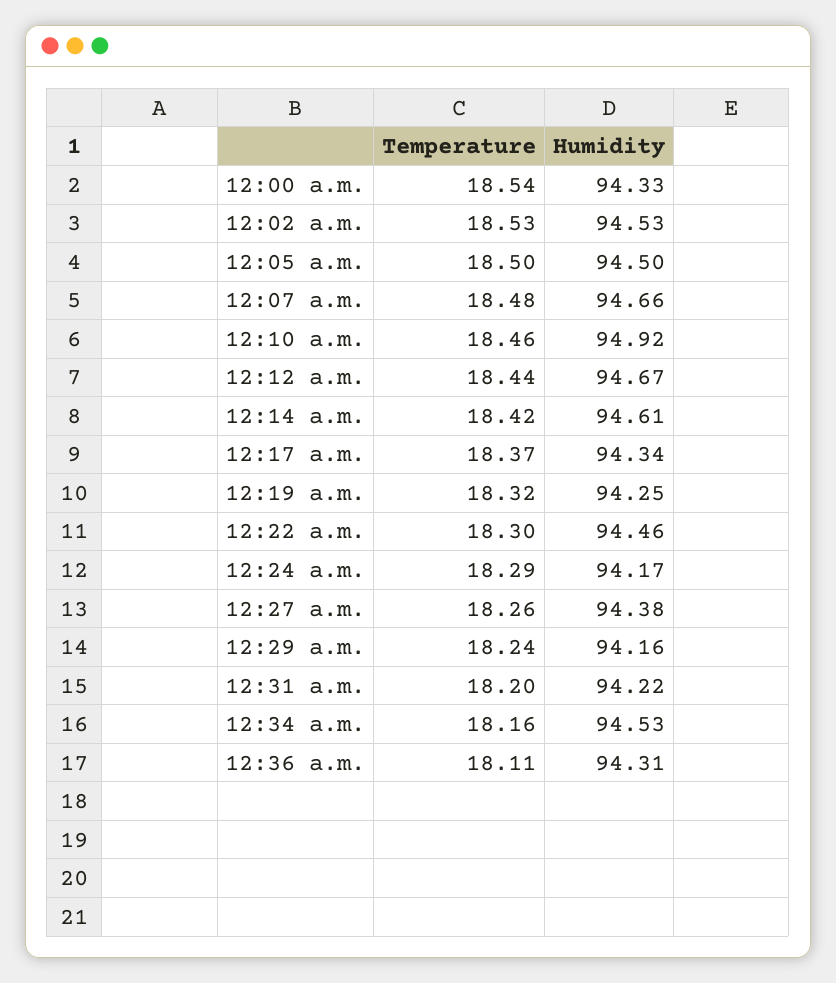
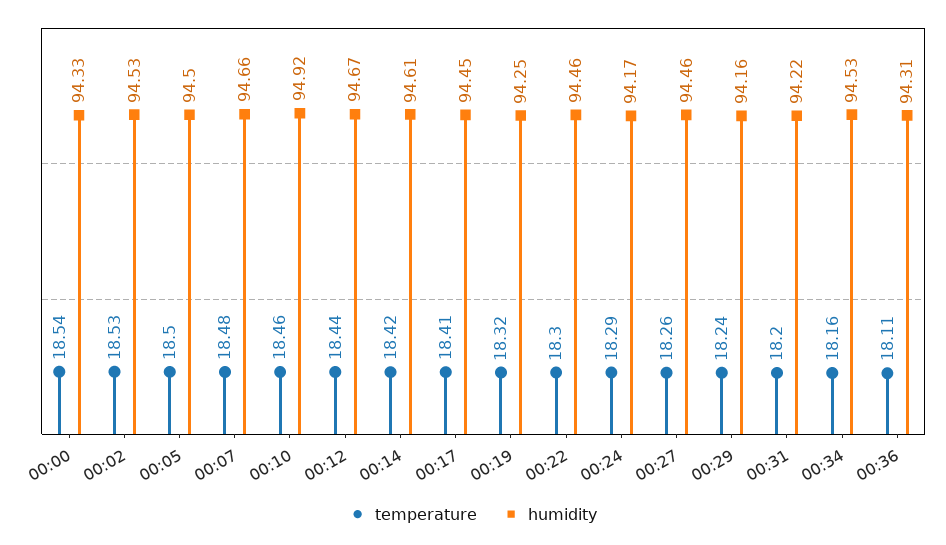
  {
    "Temperature": {
      "12:00 a.m.": 18.54,
      "12:02 a.m.": 18.53,
      "12:05 a.m.": 18.5,
      "12:07 a.m.": 18.48,
      "12:10 a.m.": 18.46,
      "12:12 a.m.": 18.44,
      "12:14 a.m.": 18.42,
-     "12:17 a.m.": 18.37,
+     "12:17 a.m.": 18.41,
      "12:19 a.m.": 18.32,
      "12:22 a.m.": 18.3,
      "12:24 a.m.": 18.29,
      "12:27 a.m.": 18.26,
      "12:29 a.m.": 18.24,
      "12:31 a.m.": 18.2,
      "12:34 a.m.": 18.16,
      "12:36 a.m.": 18.11
    },
    "Humidity": {
      "12:00 a.m.": 94.33,
      "12:02 a.m.": 94.53,
      "12:05 a.m.": 94.5,
      "12:07 a.m.": 94.66,
      "12:10 a.m.": 94.92,
      "12:12 a.m.": 94.67,
      "12:14 a.m.": 94.61,
-     "12:17 a.m.": 94.34,
+     "12:17 a.m.": 94.45,
      "12:19 a.m.": 94.25,
      "12:22 a.m.": 94.46,
      "12:24 a.m.": 94.17,
-     "12:27 a.m.": 94.38,
+     "12:27 a.m.": 94.46,
      "12:29 a.m.": 94.16,
      "12:31 a.m.": 94.22,
      "12:34 a.m.": 94.53,
      "12:36 a.m.": 94.31
    }
  }

